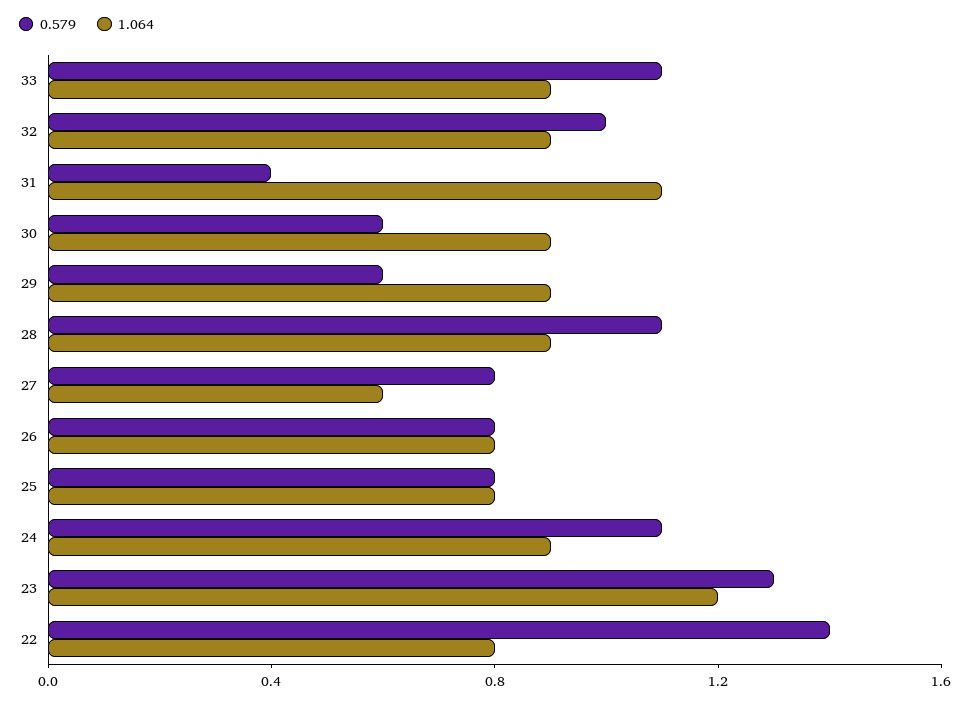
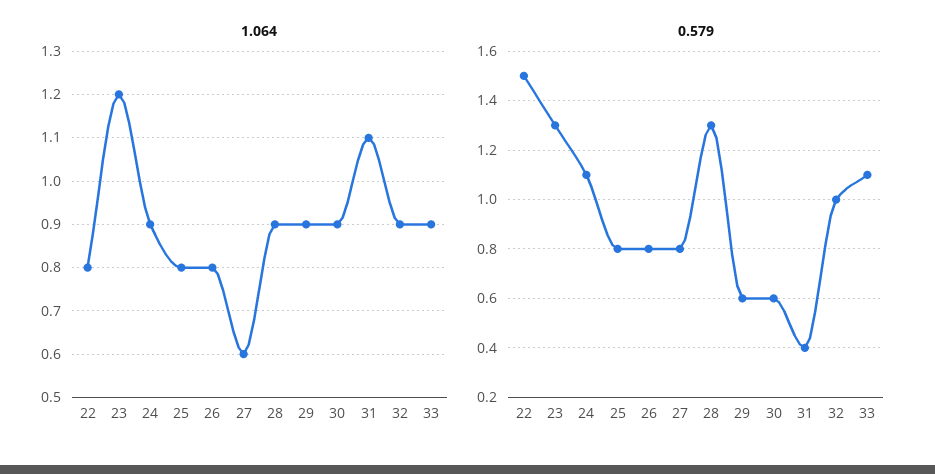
  {
    "0.579": {
      "33": 1.1,
      "32": 1,
      "31": 0.4,
      "30": 0.6,
      "29": 0.6,
-     "28": 1.1,
+     "28": 1.3,
      "27": 0.8,
      "26": 0.8,
      "25": 0.8,
      "24": 1.1,
      "23": 1.3,
-     "22": 1.4
+     "22": 1.5
    },
    "1.064": {
      "33": 0.9,
      "32": 0.9,
      "31": 1.1,
      "30": 0.9,
      "29": 0.9,
      "28": 0.9,
      "27": 0.6,
      "26": 0.8,
      "25": 0.8,
      "24": 0.9,
      "23": 1.2,
      "22": 0.8
    }
  }

